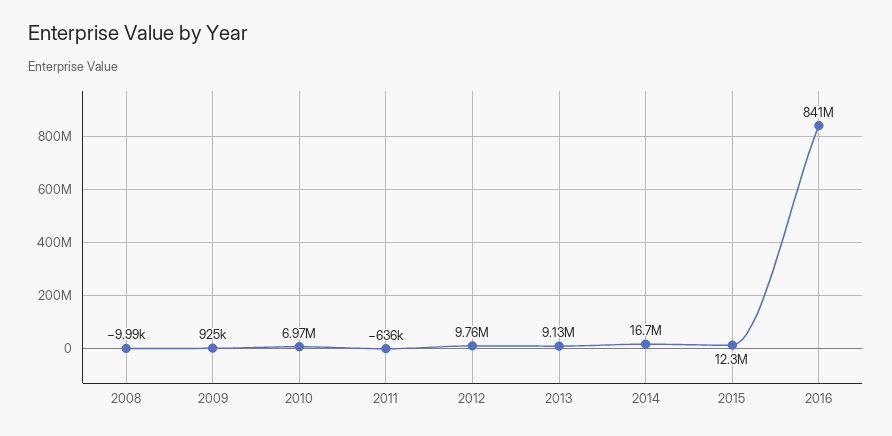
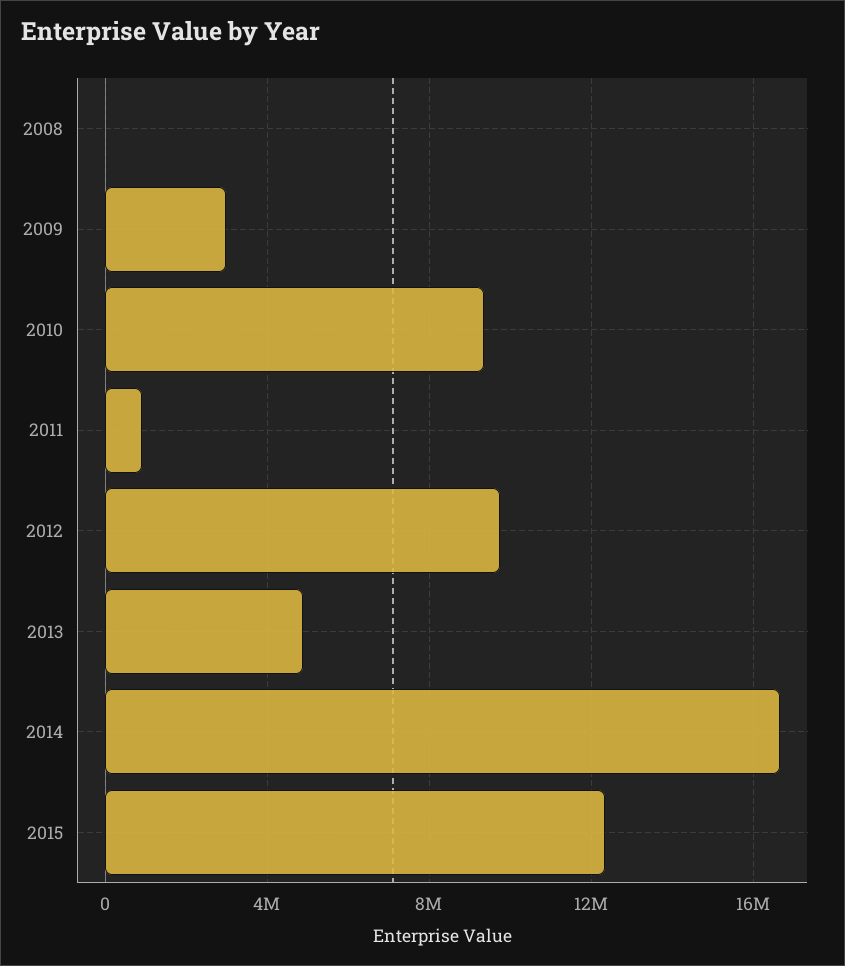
  {
    "2008": -9990,
-   "2009": 925000,
+   "2009": 3000000,
-   "2010": 6970000,
+   "2010": 9500000,
-   "2011": -636000,
+   "2011": 1000000,
    "2012": 9760000,
-   "2013": 9130000,
+   "2013": 5000000,
    "2014": 16700000,
-   "2015": 12300000,
+   "2015": 12300000
-   "2016": 841000000
  }

